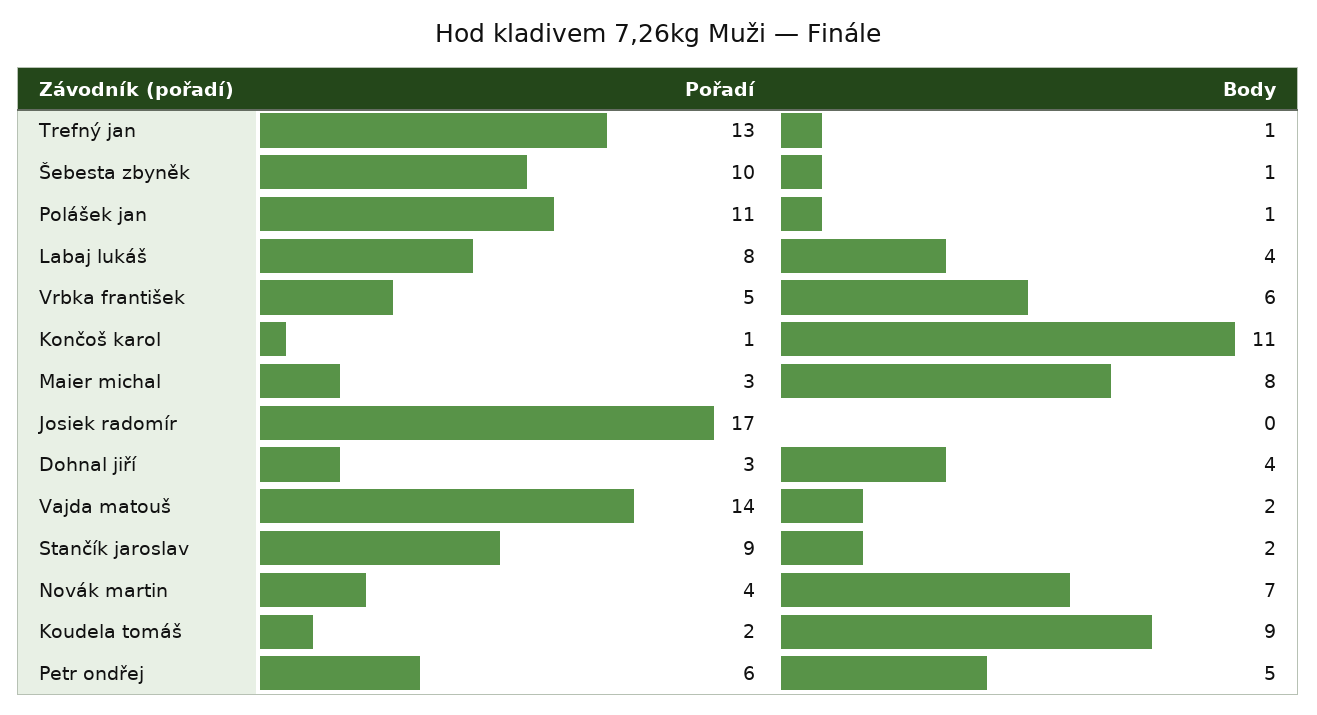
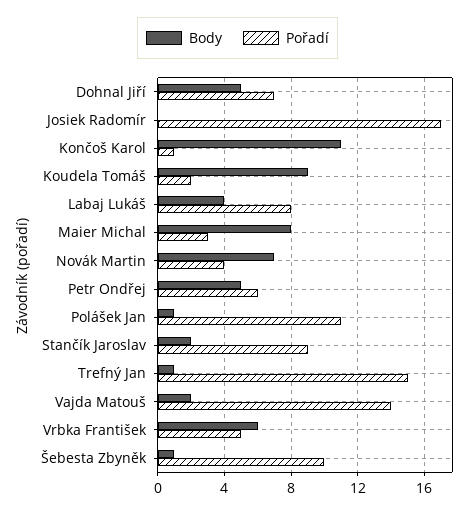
  {
    "Pořadí": {
-     "Trefný jan": 13,
+     "Trefný jan": 15,
      "Šebesta zbyněk": 10,
      "Polášek jan": 11,
      "Labaj lukáš": 8,
      "Vrbka františek": 5,
      "Končoš karol": 1,
      "Maier michal": 3,
      "Josiek radomír": 17,
-     "Dohnal jiří": 3,
+     "Dohnal jiří": 7,
      "Vajda matouš": 14,
      "Stančík jaroslav": 9,
      "Novák martin": 4,
      "Koudela tomáš": 2,
      "Petr ondřej": 6
    },
    "Body": {
      "Trefný jan": 1,
      "Šebesta zbyněk": 1,
      "Polášek jan": 1,
      "Labaj lukáš": 4,
      "Vrbka františek": 6,
      "Končoš karol": 11,
      "Maier michal": 8,
      "Josiek radomír": 0,
-     "Dohnal jiří": 4,
+     "Dohnal jiří": 5,
      "Vajda matouš": 2,
      "Stančík jaroslav": 2,
      "Novák martin": 7,
      "Koudela tomáš": 9,
      "Petr ondřej": 5
    }
  }

